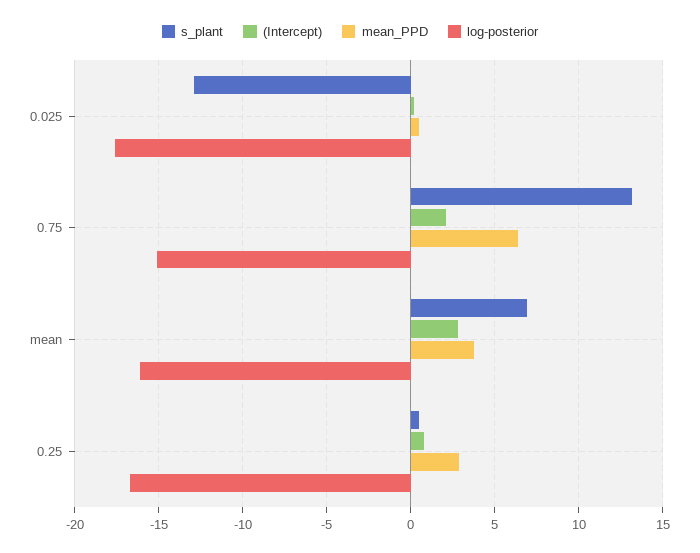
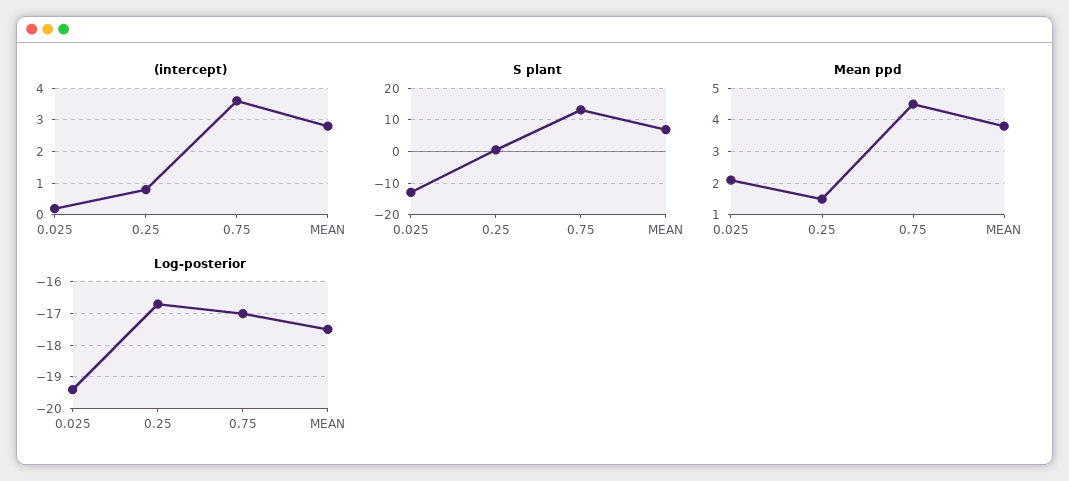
  {
    "s_plant": {
      "0.025": -13,
      "0.75": 13,
      "mean": 7,
      "0.25": 0.5
    },
    "(Intercept)": {
      "0.025": 0,
-     "0.75": 2,
+     "0.75": 3.5,
      "mean": 3,
      "0.25": 1
    },
    "mean_PPD": {
-     "0.025": 0.5,
+     "0.025": 2,
-     "0.75": 6.5,
+     "0.75": 4.5,
      "mean": 4,
-     "0.25": 3
+     "0.25": 1.5
    },
    "log-posterior": {
-     "0.025": -17.5,
+     "0.025": -19.5,
-     "0.75": -15,
+     "0.75": -17,
-     "mean": -16,
+     "mean": -17.5,
      "0.25": -16.5
    }
  }

